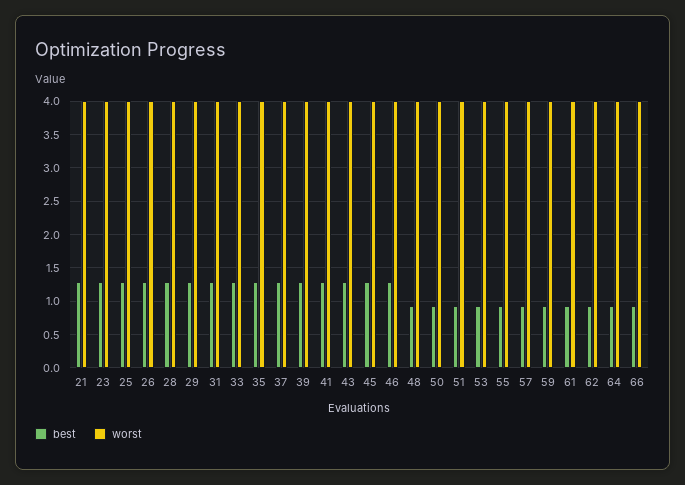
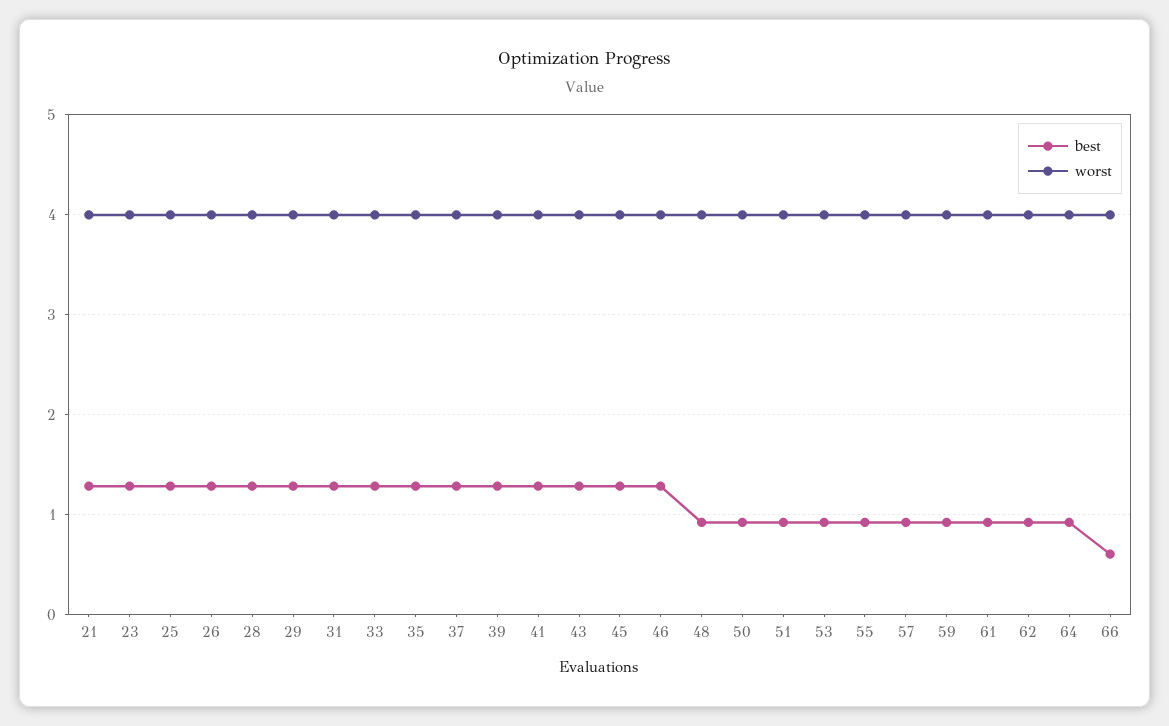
  {
    "best": {
      "21": 1.3,
      "23": 1.3,
      "25": 1.3,
      "26": 1.3,
      "28": 1.3,
      "29": 1.3,
      "31": 1.3,
      "33": 1.3,
      "35": 1.3,
      "37": 1.3,
      "39": 1.3,
      "41": 1.3,
      "43": 1.3,
      "45": 1.3,
      "46": 1.3,
      "48": 0.9,
      "50": 0.9,
      "51": 0.9,
      "53": 0.9,
      "55": 0.9,
      "57": 0.9,
      "59": 0.9,
      "61": 0.9,
      "62": 0.9,
      "64": 0.9,
-     "66": 0.9
+     "66": 0.6
    },
    "worst": {
      "21": 4,
      "23": 4,
      "25": 4,
      "26": 4,
      "28": 4,
      "29": 4,
      "31": 4,
      "33": 4,
      "35": 4,
      "37": 4,
      "39": 4,
      "41": 4,
      "43": 4,
      "45": 4,
      "46": 4,
      "48": 4,
      "50": 4,
      "51": 4,
      "53": 4,
      "55": 4,
      "57": 4,
      "59": 4,
      "61": 4,
      "62": 4,
      "64": 4,
      "66": 4
    }
  }

